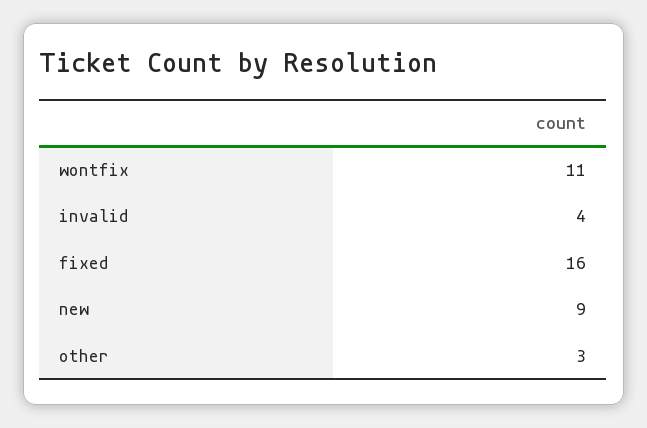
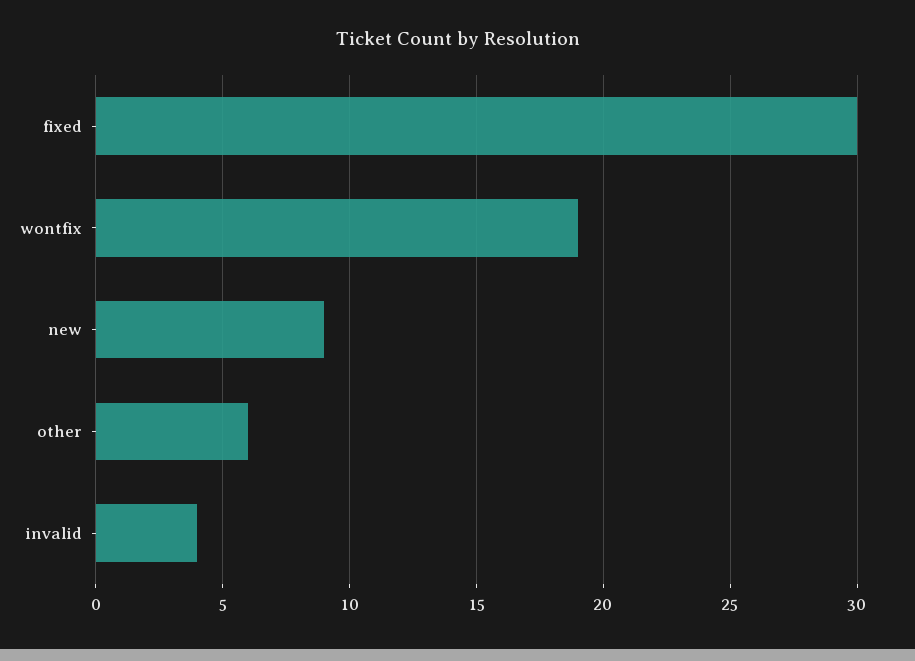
  {
-   "wontfix": 11,
+   "wontfix": 19,
    "invalid": 4,
-   "fixed": 16,
+   "fixed": 30,
    "new": 9,
-   "other": 3
+   "other": 6
  }

